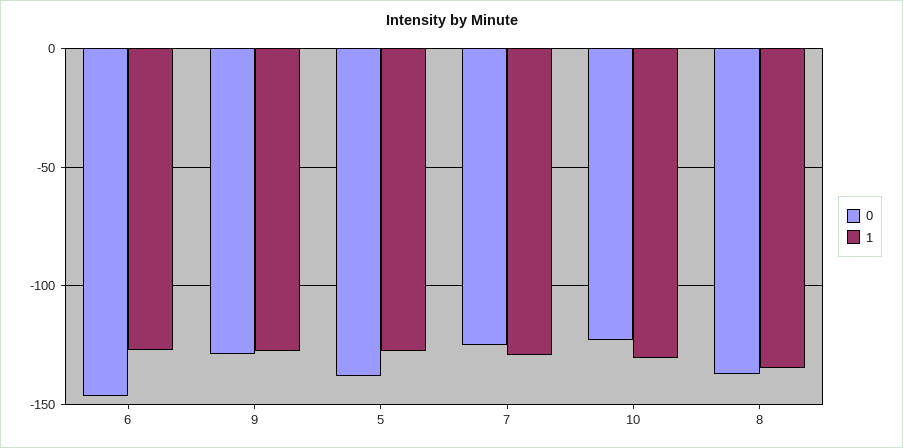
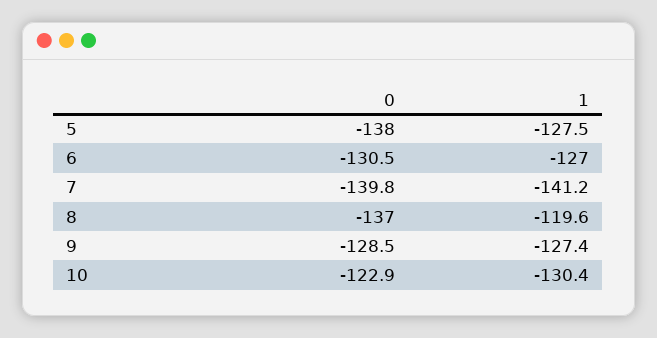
  {
    "0": {
-     "6": -145,
+     "6": -130.5,
      "9": -128.5,
      "5": -138,
-     "7": -125,
+     "7": -139.8,
      "10": -122.9,
      "8": -137
    },
    "1": {
      "6": -127,
      "9": -127.4,
      "5": -127.5,
-     "7": -130,
+     "7": -141.2,
      "10": -130.4,
-     "8": -135
+     "8": -119.6
    }
  }

